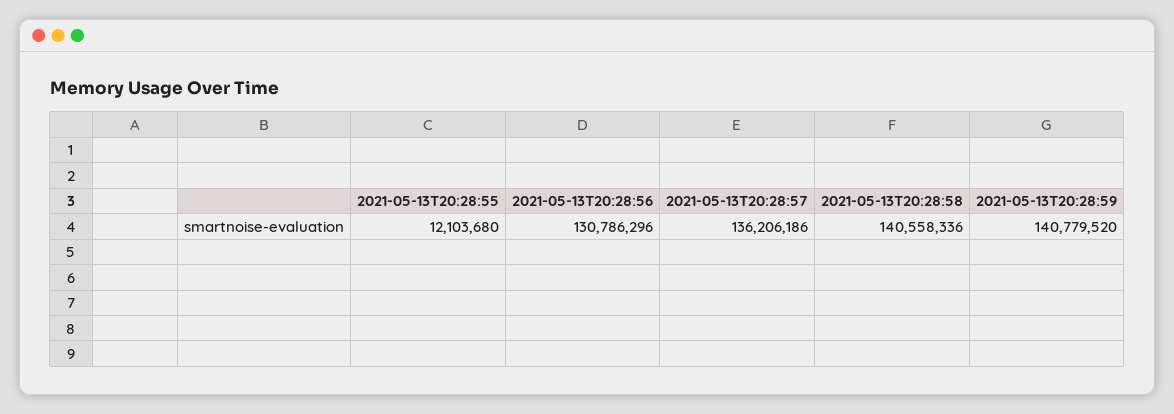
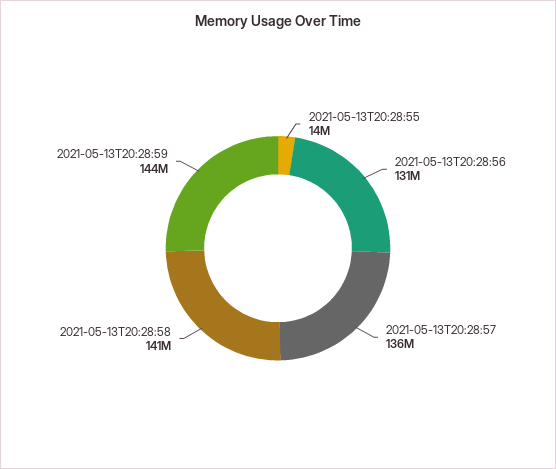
  {
-   "2021-05-13T20:28:55": 12103680,
+   "2021-05-13T20:28:55": 14000000,
    "2021-05-13T20:28:56": 130786296,
    "2021-05-13T20:28:57": 136206186,
    "2021-05-13T20:28:58": 140558336,
-   "2021-05-13T20:28:59": 140779520
+   "2021-05-13T20:28:59": 144000000
  }

